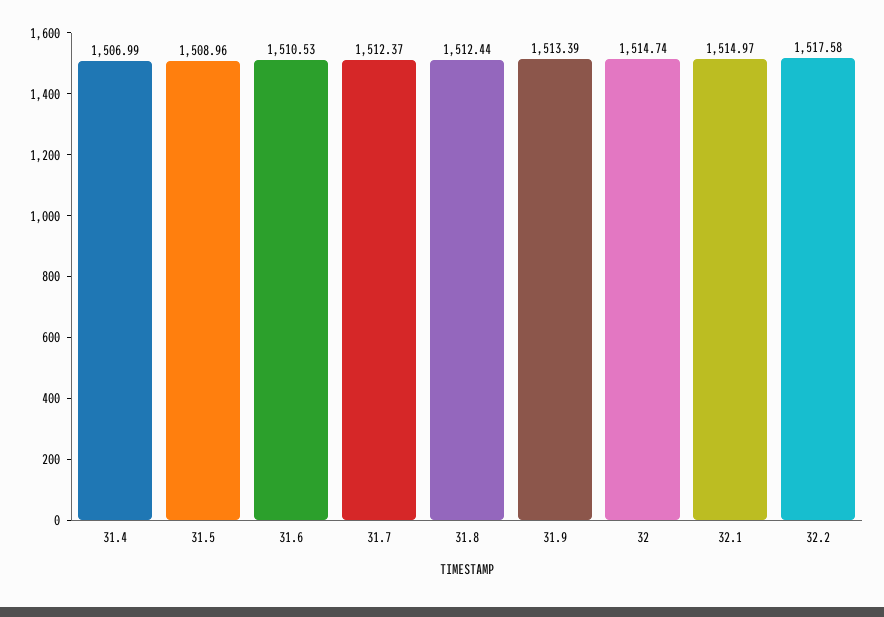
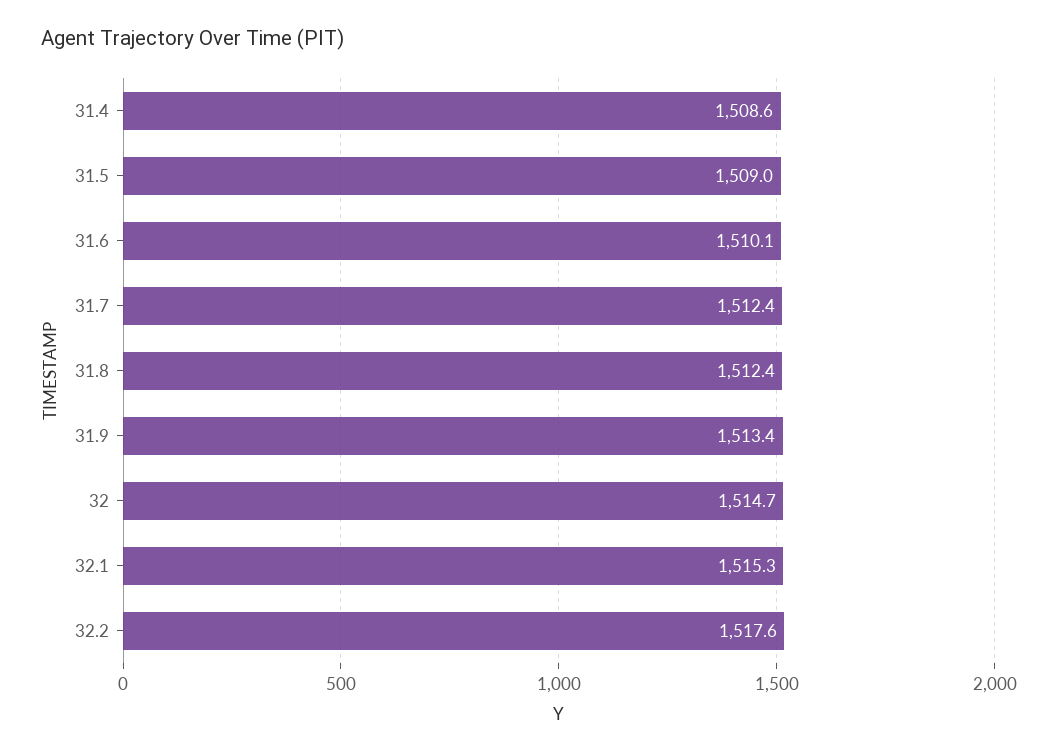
  {
-   "31.4": 1506.99,
+   "31.4": 1508.6,
    "31.5": 1508.96,
-   "31.6": 1510.53,
+   "31.6": 1510.1,
    "31.7": 1512.37,
    "31.8": 1512.44,
    "31.9": 1513.39,
    "32": 1514.74,
-   "32.1": 1514.97,
+   "32.1": 1515.3,
    "32.2": 1517.58
  }

